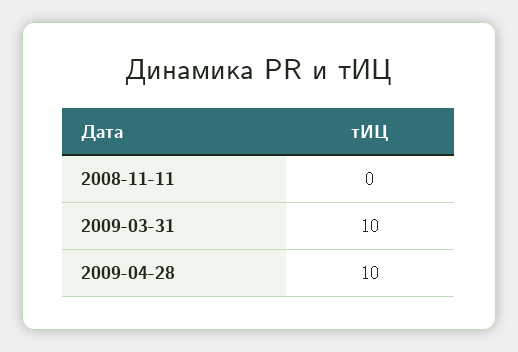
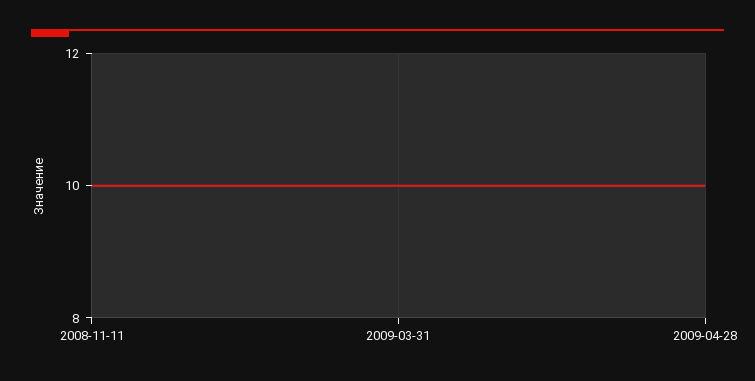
  {
-   "2008-11-11": 0,
+   "2008-11-11": 10,
    "2009-03-31": 10,
    "2009-04-28": 10
  }

